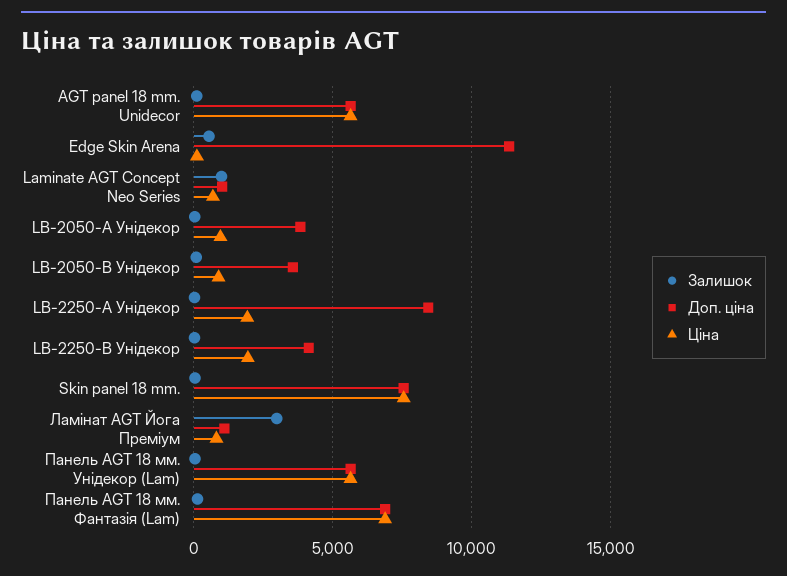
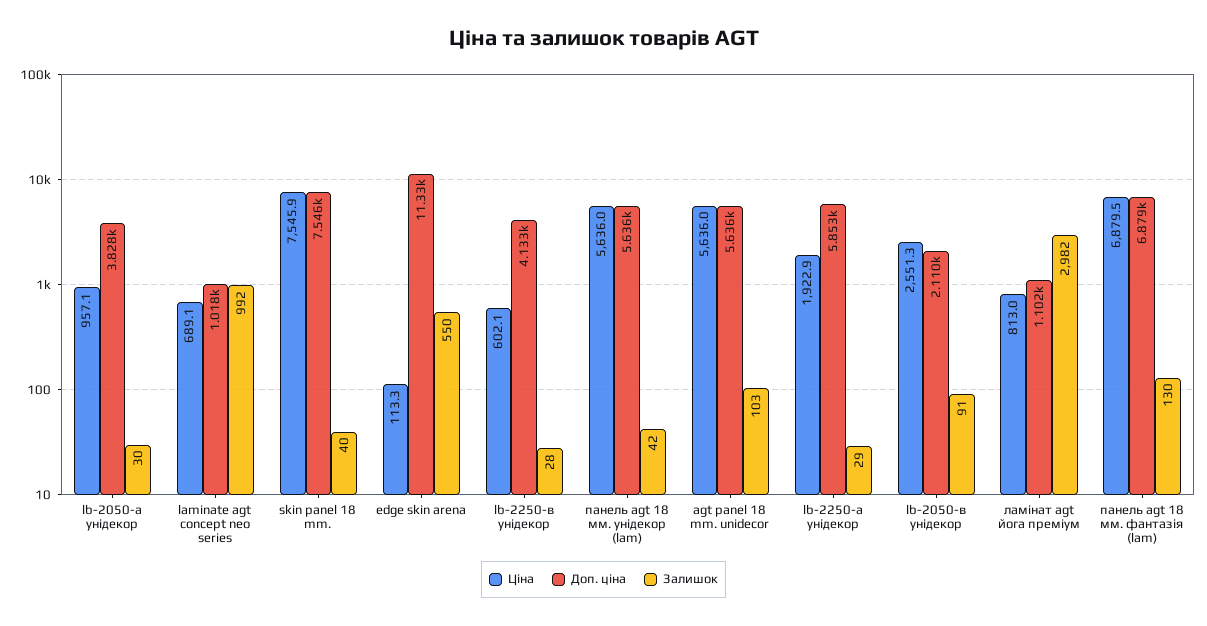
  {
    "Залишок": {
      "AGT panel 18 mm. Unidecor": 103,
      "Edge Skin Arena": 550,
      "Laminate AGT Concept Neo Series": 992,
      "LB-2050-А Унідекор": 30,
      "LB-2050-В Унідекор": 91,
      "LB-2250-А Унідекор": 29,
      "LB-2250-В Унідекор": 28,
      "Skin panel 18 mm.": 40,
      "Ламінат AGT Йога Преміум": 2982,
      "Панель AGT 18 мм. Унідекор (Lam)": 42,
      "Панель AGT 18 мм. Фантазія (Lam)": 130
    },
    "Доп. ціна": {
      "AGT panel 18 mm. Unidecor": 5636,
      "Edge Skin Arena": 11330,
      "Laminate AGT Concept Neo Series": 1018,
      "LB-2050-А Унідекор": 3828,
-     "LB-2050-В Унідекор": 3500,
+     "LB-2050-В Унідекор": 2110,
-     "LB-2250-А Унідекор": 8500,
+     "LB-2250-А Унідекор": 5853,
      "LB-2250-В Унідекор": 4133,
      "Skin panel 18 mm.": 7546,
      "Ламінат AGT Йога Преміум": 1102,
      "Панель AGT 18 мм. Унідекор (Lam)": 5636,
      "Панель AGT 18 мм. Фантазія (Lam)": 6879
    },
    "Ціна": {
      "AGT panel 18 mm. Unidecor": 5636,
      "Edge Skin Arena": 113.3,
      "Laminate AGT Concept Neo Series": 689.1,
      "LB-2050-А Унідекор": 957.1,
-     "LB-2050-В Унідекор": 1000,
+     "LB-2050-В Унідекор": 2551.3,
      "LB-2250-А Унідекор": 1922.9,
-     "LB-2250-В Унідекор": 2000,
+     "LB-2250-В Унідекор": 602.1,
      "Skin panel 18 mm.": 7545.9,
      "Ламінат AGT Йога Преміум": 813,
      "Панель AGT 18 мм. Унідекор (Lam)": 5636,
      "Панель AGT 18 мм. Фантазія (Lam)": 6879.5
    }
  }

